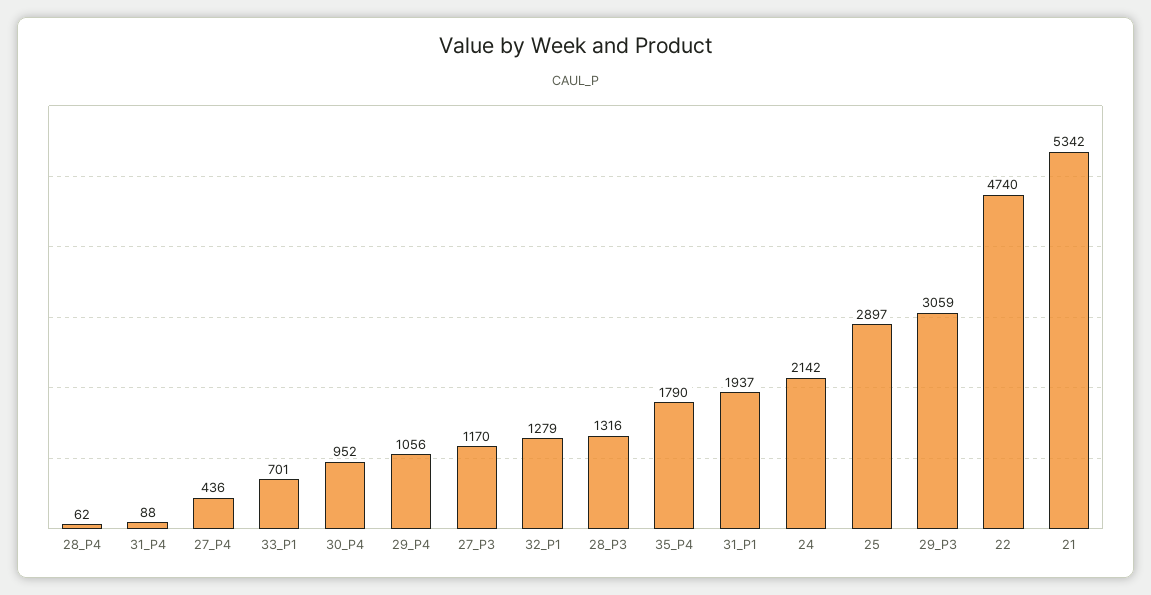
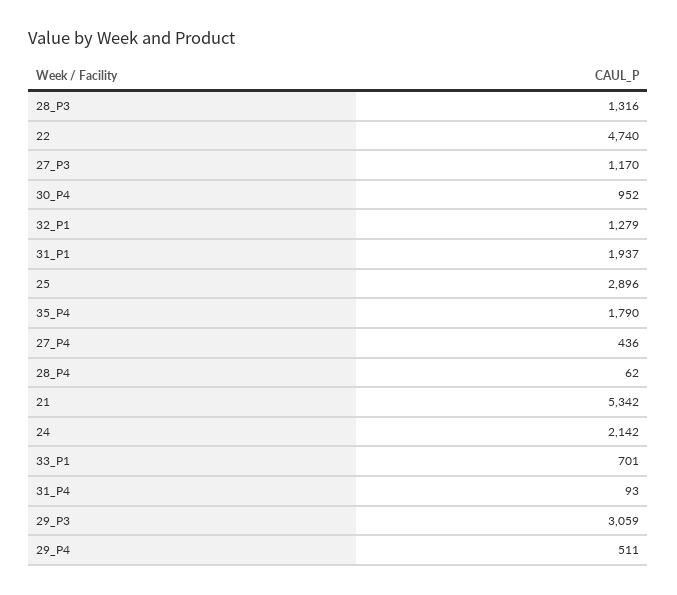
  {
    "28_P4": 62,
-   "31_P4": 88,
+   "31_P4": 93,
    "27_P4": 436,
    "33_P1": 701,
    "30_P4": 952,
-   "29_P4": 1056,
+   "29_P4": 511,
    "27_P3": 1170,
    "32_P1": 1279,
    "28_P3": 1316,
    "35_P4": 1790,
    "31_P1": 1937,
    "24": 2142,
-   "25": 2897,
+   "25": 2896,
    "29_P3": 3059,
    "22": 4740,
    "21": 5342
  }

